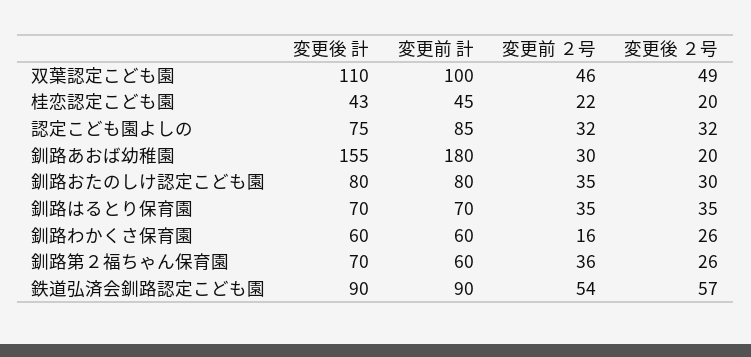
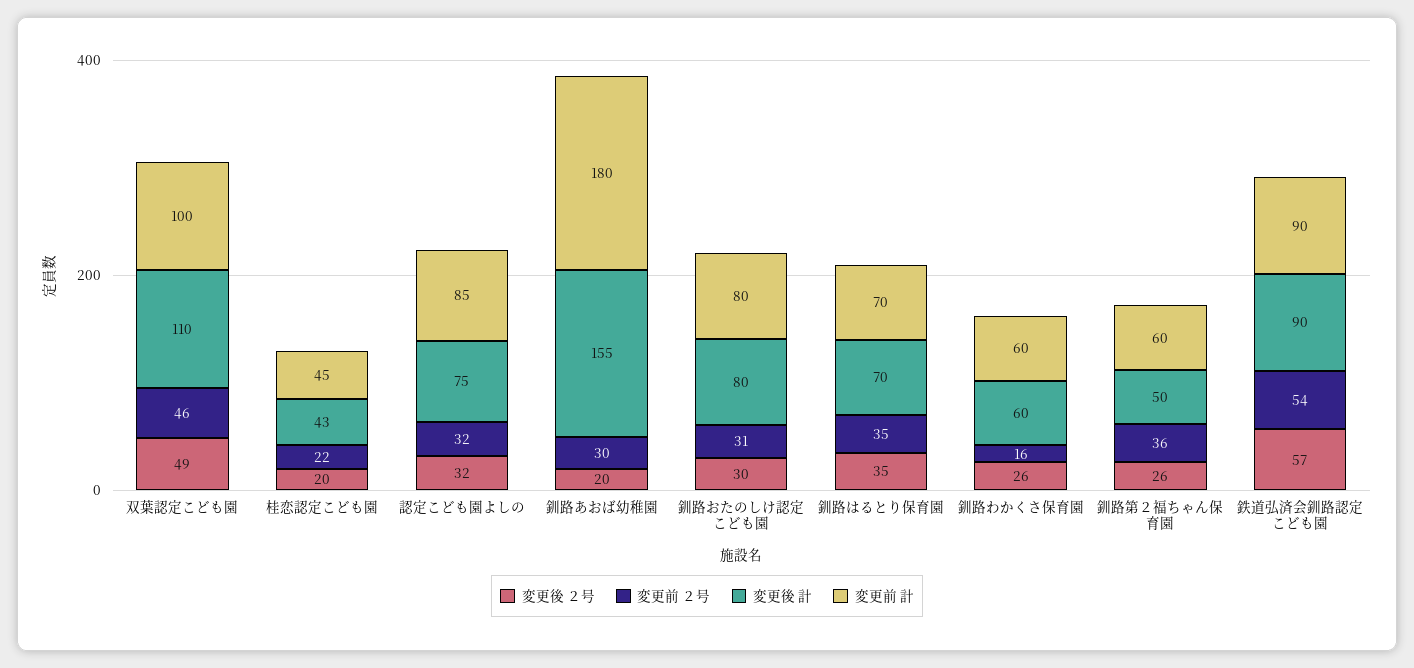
  {
    "変更後 計": {
      "双葉認定こども園": 110,
      "桂恋認定こども園": 43,
      "認定こども園よしの": 75,
      "釧路あおば幼稚園": 155,
      "釧路おたのしけ認定こども園": 80,
      "釧路はるとり保育園": 70,
      "釧路わかくさ保育園": 60,
-     "釧路第２福ちゃん保育園": 70,
+     "釧路第２福ちゃん保育園": 50,
      "鉄道弘済会釧路認定こども園": 90
    },
    "変更前 計": {
      "双葉認定こども園": 100,
      "桂恋認定こども園": 45,
      "認定こども園よしの": 85,
      "釧路あおば幼稚園": 180,
      "釧路おたのしけ認定こども園": 80,
      "釧路はるとり保育園": 70,
      "釧路わかくさ保育園": 60,
      "釧路第２福ちゃん保育園": 60,
      "鉄道弘済会釧路認定こども園": 90
    },
    "変更前 ２号": {
      "双葉認定こども園": 46,
      "桂恋認定こども園": 22,
      "認定こども園よしの": 32,
      "釧路あおば幼稚園": 30,
-     "釧路おたのしけ認定こども園": 35,
+     "釧路おたのしけ認定こども園": 31,
      "釧路はるとり保育園": 35,
      "釧路わかくさ保育園": 16,
      "釧路第２福ちゃん保育園": 36,
      "鉄道弘済会釧路認定こども園": 54
    },
    "変更後 ２号": {
      "双葉認定こども園": 49,
      "桂恋認定こども園": 20,
      "認定こども園よしの": 32,
      "釧路あおば幼稚園": 20,
      "釧路おたのしけ認定こども園": 30,
      "釧路はるとり保育園": 35,
      "釧路わかくさ保育園": 26,
      "釧路第２福ちゃん保育園": 26,
      "鉄道弘済会釧路認定こども園": 57
    }
  }

